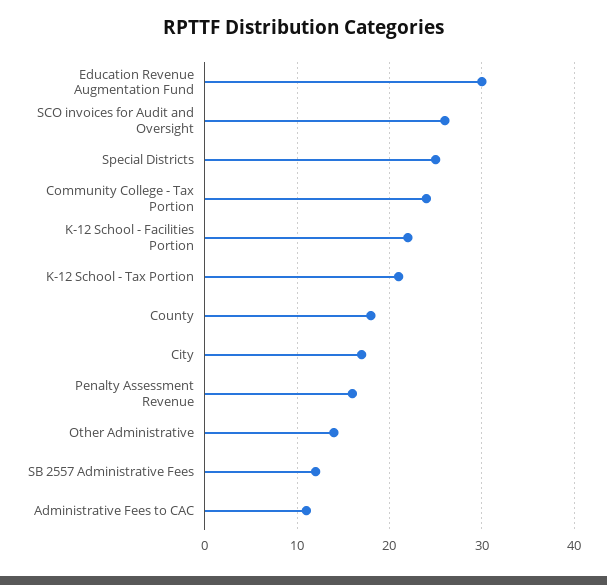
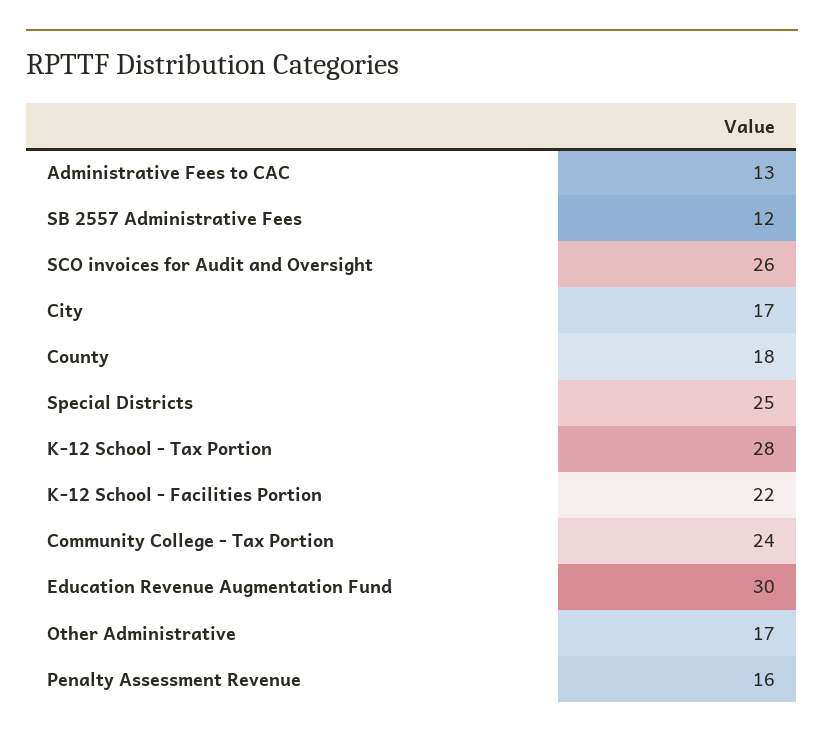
  {
    "Education Revenue Augmentation Fund": 30,
    "SCO invoices for Audit and Oversight": 26,
    "Special Districts": 25,
    "Community College - Tax Portion": 24,
    "K-12 School - Facilities Portion": 22,
-   "K-12 School - Tax Portion": 21,
+   "K-12 School - Tax Portion": 28,
    "County": 18,
    "City": 17,
    "Penalty Assessment Revenue": 16,
-   "Other Administrative": 14,
+   "Other Administrative": 17,
    "SB 2557 Administrative Fees": 12,
-   "Administrative Fees to CAC": 11
+   "Administrative Fees to CAC": 13
  }

